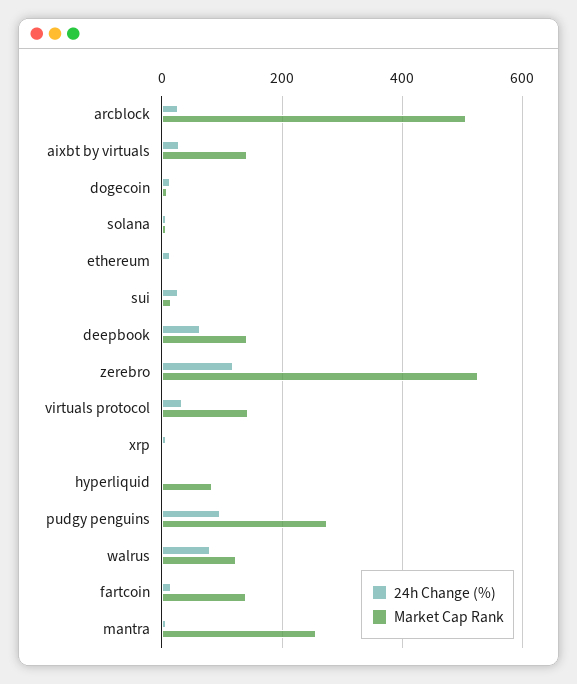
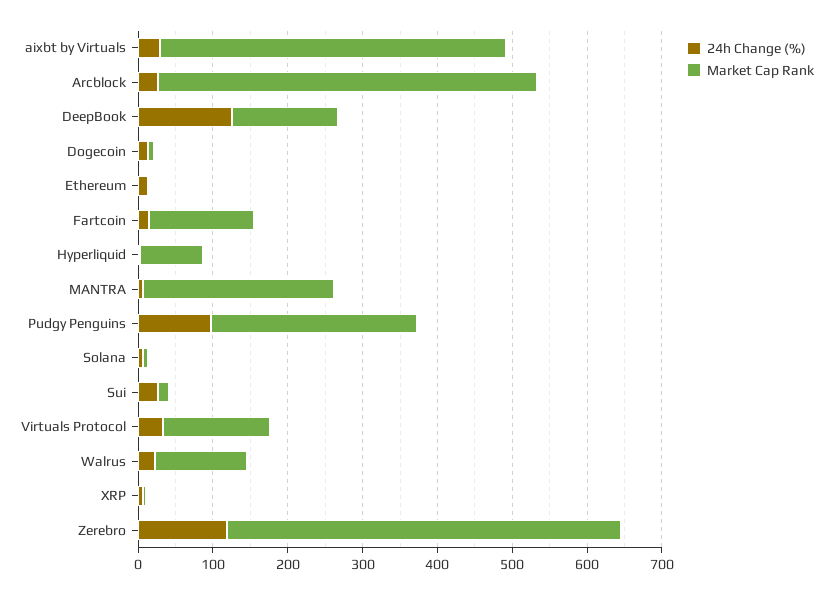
  {
    "24h Change (%)": {
      "arcblock": 20,
      "aixbt by virtuals": 20,
      "dogecoin": 20,
      "solana": 0,
      "ethereum": 20,
      "sui": 20,
-     "deepbook": 60,
+     "deepbook": 120,
      "zerebro": 120,
      "virtuals protocol": 40,
      "xrp": 0,
      "hyperliquid": 0,
      "pudgy penguins": 100,
-     "walrus": 80,
+     "walrus": 20,
      "fartcoin": 20,
      "mantra": 0
    },
    "Market Cap Rank": {
      "arcblock": 500,
-     "aixbt by virtuals": 140,
+     "aixbt by virtuals": 460,
      "dogecoin": 0,
      "solana": 0,
      "ethereum": 0,
      "sui": 20,
      "deepbook": 140,
      "zerebro": 520,
      "virtuals protocol": 140,
      "xrp": 0,
      "hyperliquid": 80,
      "pudgy penguins": 280,
      "walrus": 120,
      "fartcoin": 140,
      "mantra": 260
    }
  }

